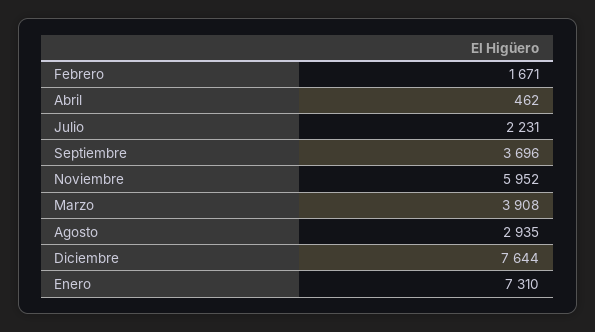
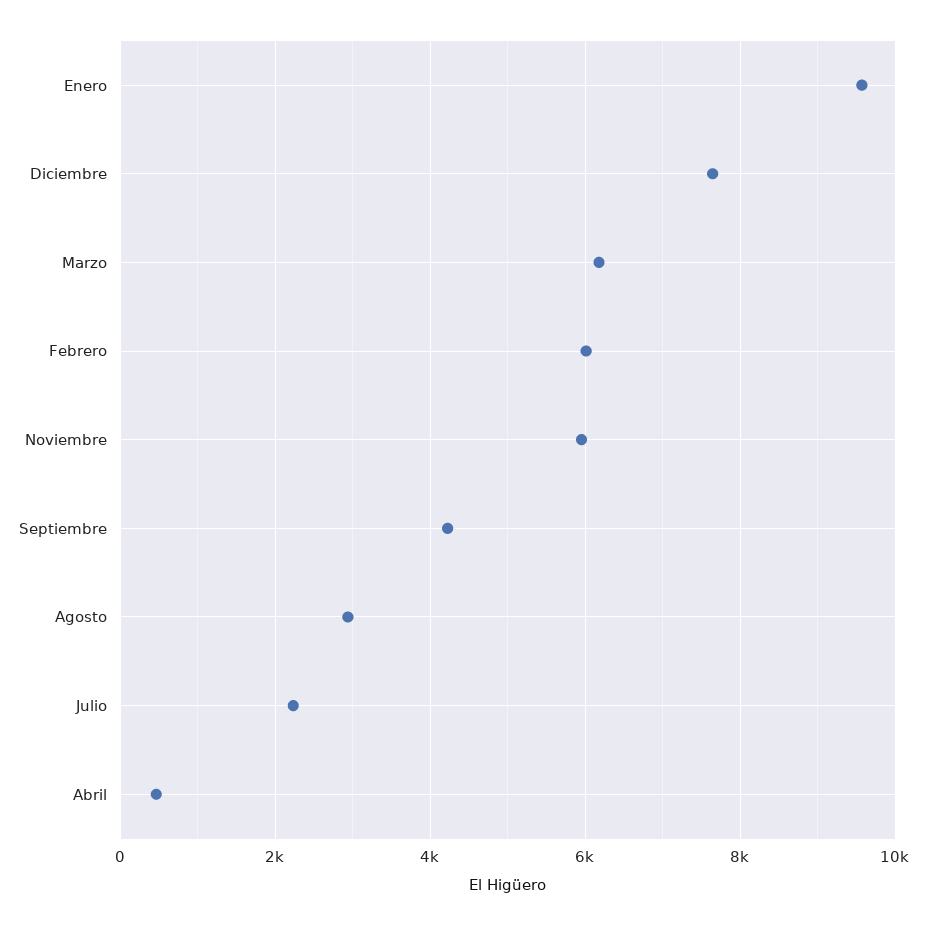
  {
-   "Febrero": 1671,
+   "Febrero": 6000,
    "Abril": 462,
    "Julio": 2231,
-   "Septiembre": 3696,
+   "Septiembre": 4200,
    "Noviembre": 5952,
-   "Marzo": 3908,
+   "Marzo": 6200,
    "Agosto": 2935,
    "Diciembre": 7644,
-   "Enero": 7310
+   "Enero": 9600
  }

